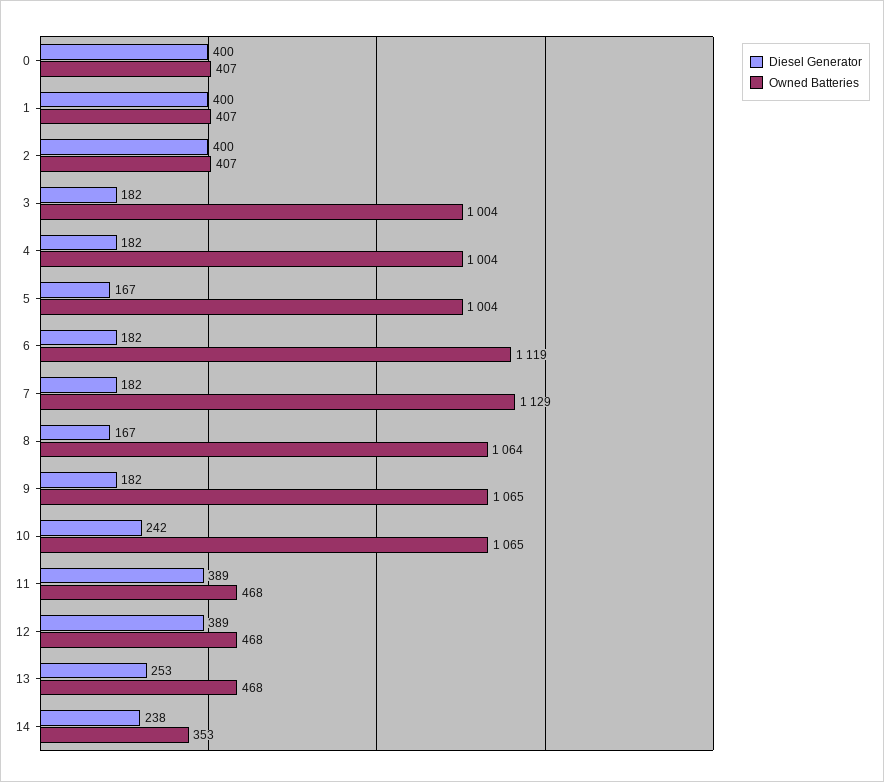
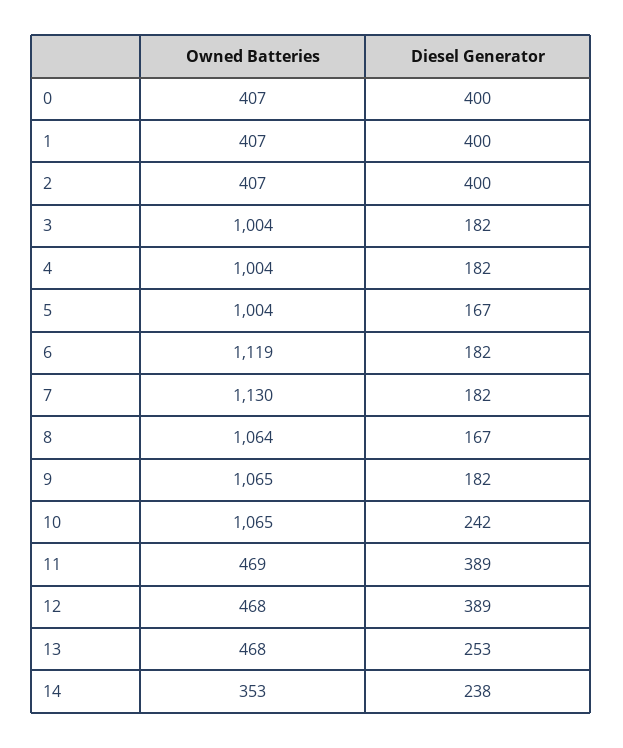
  {
    "Diesel Generator": {
      "0": 400,
      "1": 400,
      "2": 400,
      "3": 182,
      "4": 182,
      "5": 167,
      "6": 182,
      "7": 182,
      "8": 167,
      "9": 182,
      "10": 242,
      "11": 389,
      "12": 389,
      "13": 253,
      "14": 238
    },
    "Owned Batteries": {
      "0": 407,
      "1": 407,
      "2": 407,
      "3": 1004,
      "4": 1004,
      "5": 1004,
      "6": 1119,
-     "7": 1129,
+     "7": 1130,
      "8": 1064,
      "9": 1065,
      "10": 1065,
-     "11": 468,
+     "11": 469,
      "12": 468,
      "13": 468,
      "14": 353
    }
  }

